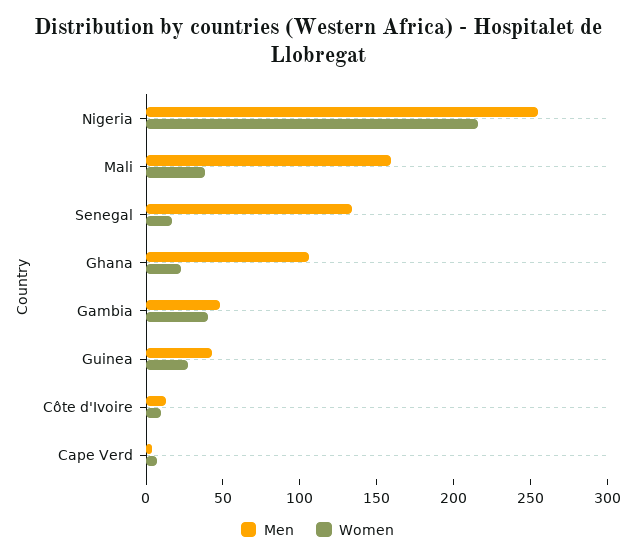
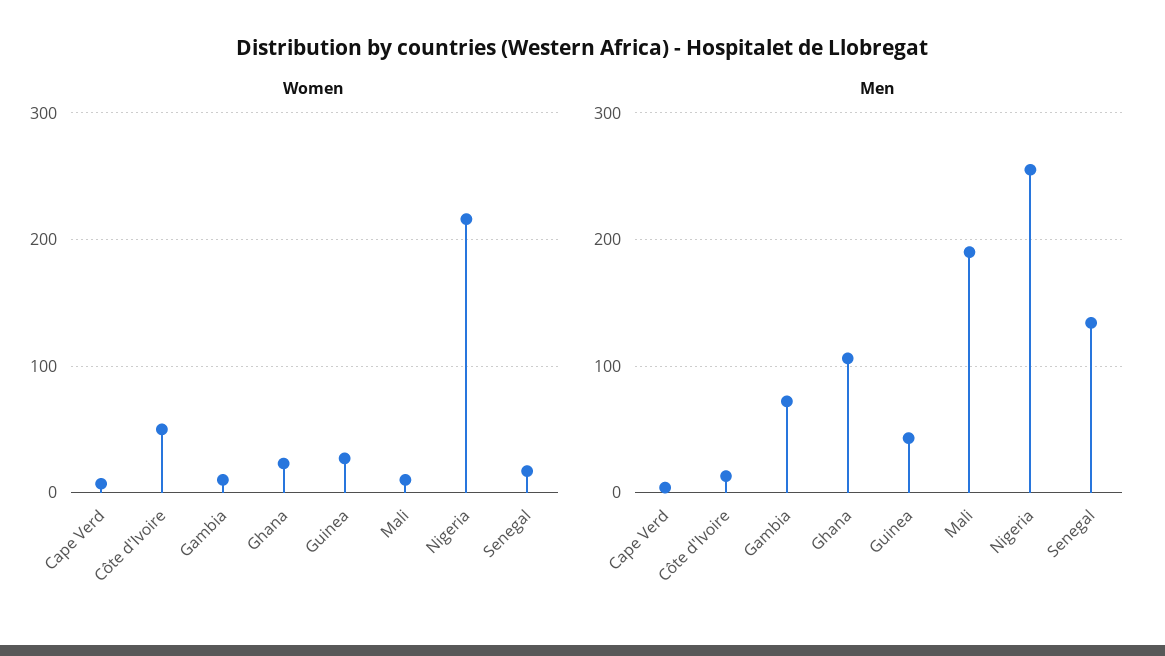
  {
    "Men": {
      "Nigeria": 260,
-     "Mali": 160,
+     "Mali": 190,
      "Senegal": 130,
      "Ghana": 110,
-     "Gambia": 50,
+     "Gambia": 70,
      "Guinea": 40,
      "Côte d'Ivoire": 10,
      "Cape Verd": 0
    },
    "Women": {
      "Nigeria": 220,
-     "Mali": 40,
+     "Mali": 10,
      "Senegal": 20,
      "Ghana": 20,
-     "Gambia": 40,
+     "Gambia": 10,
      "Guinea": 30,
-     "Côte d'Ivoire": 10,
+     "Côte d'Ivoire": 50,
      "Cape Verd": 10
    }
  }

